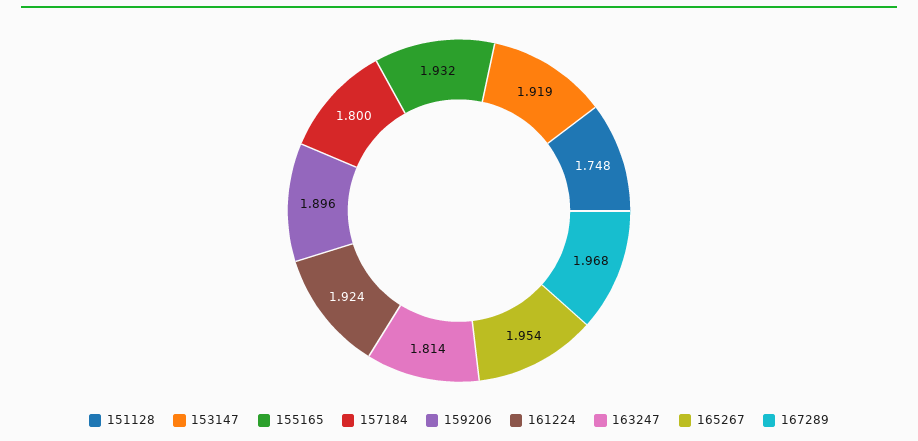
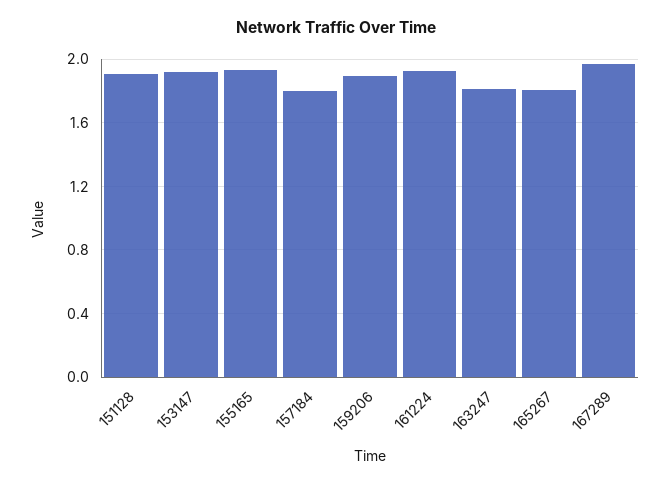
  {
-   "151128": 1.748,
+   "151128": 1.9,
    "153147": 1.919,
    "155165": 1.932,
    "157184": 1.8,
    "159206": 1.896,
    "161224": 1.924,
    "163247": 1.814,
-   "165267": 1.954,
+   "165267": 1.8,
    "167289": 1.968
  }

